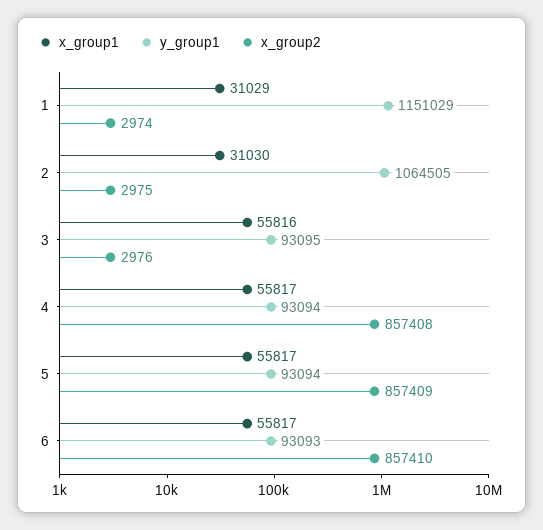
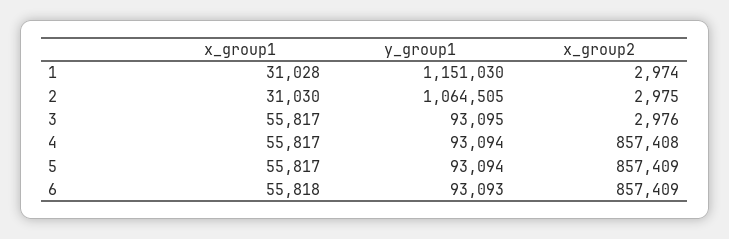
  {
    "x_group1": {
-     "1": 31029,
+     "1": 31028,
      "2": 31030,
-     "3": 55816,
+     "3": 55817,
      "4": 55817,
      "5": 55817,
-     "6": 55817
+     "6": 55818
    },
    "y_group1": {
-     "1": 1151029,
+     "1": 1151030,
      "2": 1064505,
      "3": 93095,
      "4": 93094,
      "5": 93094,
      "6": 93093
    },
    "x_group2": {
      "1": 2974,
      "2": 2975,
      "3": 2976,
      "4": 857408,
      "5": 857409,
-     "6": 857410
+     "6": 857409
    }
  }

